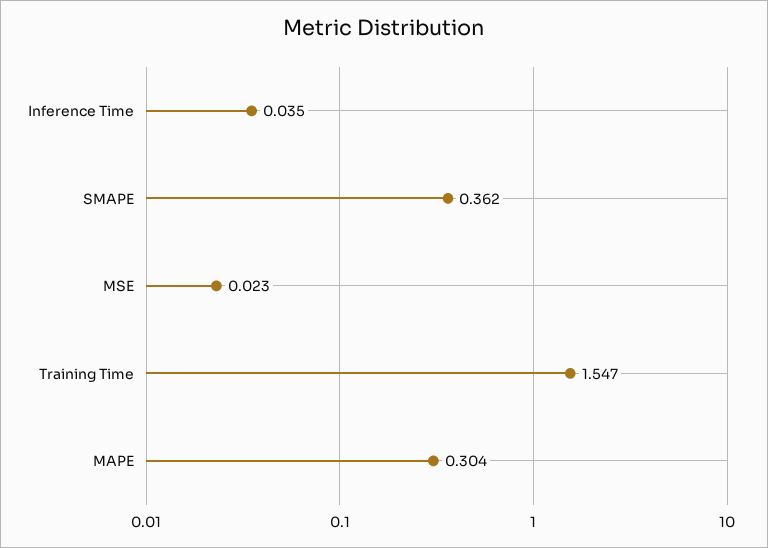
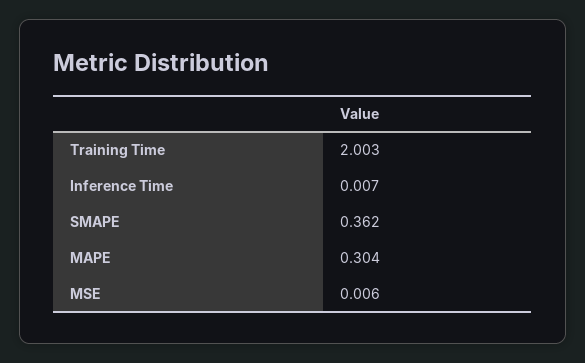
  {
-   "Inference Time": 0.035,
+   "Inference Time": 0.007,
    "SMAPE": 0.362,
-   "MSE": 0.023,
+   "MSE": 0.006,
-   "Training Time": 1.547,
+   "Training Time": 2.003,
    "MAPE": 0.304
  }

